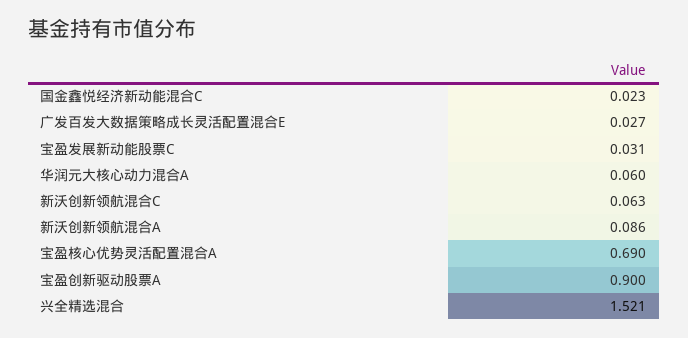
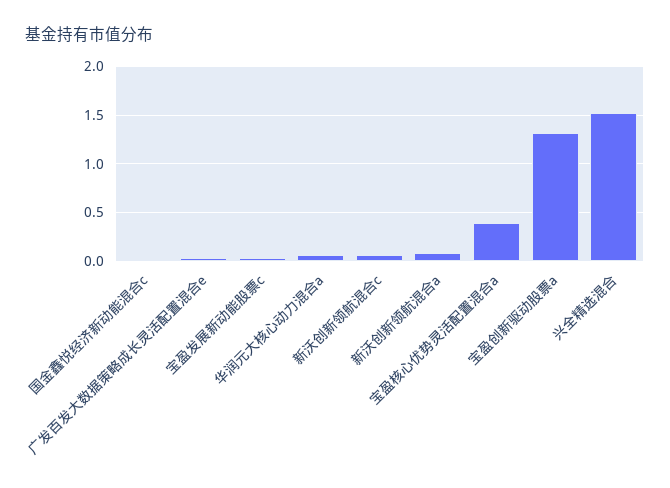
  {
    "国金鑫悦经济新动能混合C": 0.023,
    "广发百发大数据策略成长灵活配置混合E": 0.027,
    "宝盈发展新动能股票C": 0.031,
    "华润元大核心动力混合A": 0.06,
    "新沃创新领航混合C": 0.063,
    "新沃创新领航混合A": 0.086,
-   "宝盈核心优势灵活配置混合A": 0.69,
+   "宝盈核心优势灵活配置混合A": 0.4,
-   "宝盈创新驱动股票A": 0.9,
+   "宝盈创新驱动股票A": 1.3,
    "兴全精选混合": 1.521
  }

